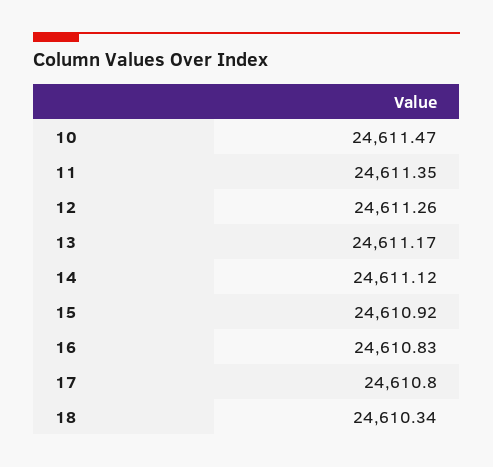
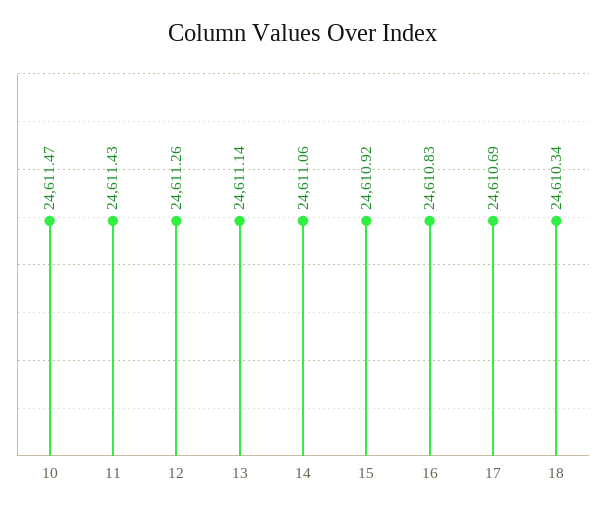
  {
    "10": 24611.47,
-   "11": 24611.35,
+   "11": 24611.43,
    "12": 24611.26,
-   "13": 24611.17,
+   "13": 24611.14,
-   "14": 24611.12,
+   "14": 24611.06,
    "15": 24610.92,
    "16": 24610.83,
-   "17": 24610.8,
+   "17": 24610.69,
    "18": 24610.34
  }

